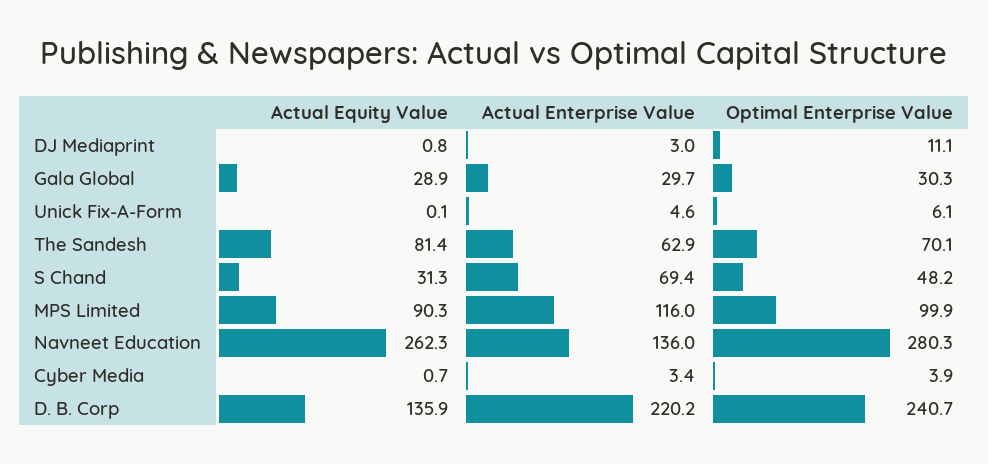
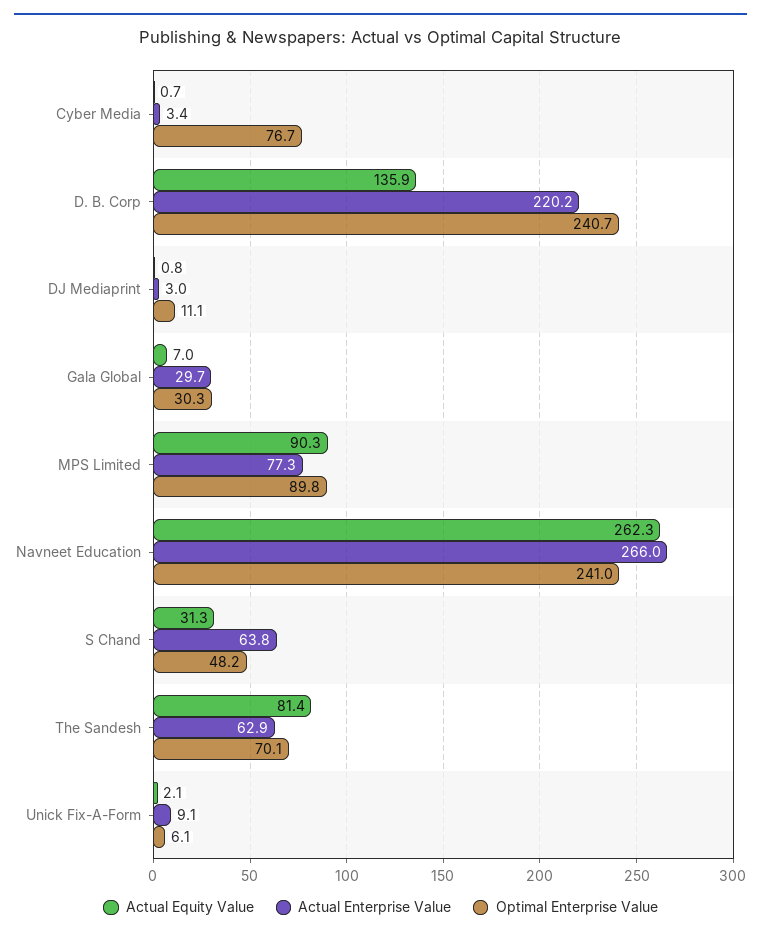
  {
    "Actual Equity Value": {
      "DJ Mediaprint": 0.8,
-     "Gala Global": 28.9,
+     "Gala Global": 7,
-     "Unick Fix-A-Form": 0.1,
+     "Unick Fix-A-Form": 2.1,
      "The Sandesh": 81.4,
      "S Chand": 31.3,
      "MPS Limited": 90.3,
      "Navneet Education": 262.3,
      "Cyber Media": 0.7,
      "D. B. Corp": 135.9
    },
    "Actual Enterprise Value": {
      "DJ Mediaprint": 3,
      "Gala Global": 29.7,
-     "Unick Fix-A-Form": 4.6,
+     "Unick Fix-A-Form": 9.1,
      "The Sandesh": 62.9,
-     "S Chand": 69.4,
+     "S Chand": 63.8,
-     "MPS Limited": 116,
+     "MPS Limited": 77.3,
-     "Navneet Education": 136,
+     "Navneet Education": 266,
      "Cyber Media": 3.4,
      "D. B. Corp": 220.2
    },
    "Optimal Enterprise Value": {
      "DJ Mediaprint": 11.1,
      "Gala Global": 30.3,
      "Unick Fix-A-Form": 6.1,
      "The Sandesh": 70.1,
      "S Chand": 48.2,
-     "MPS Limited": 99.9,
+     "MPS Limited": 89.8,
-     "Navneet Education": 280.3,
+     "Navneet Education": 241,
-     "Cyber Media": 3.9,
+     "Cyber Media": 76.7,
      "D. B. Corp": 240.7
    }
  }

